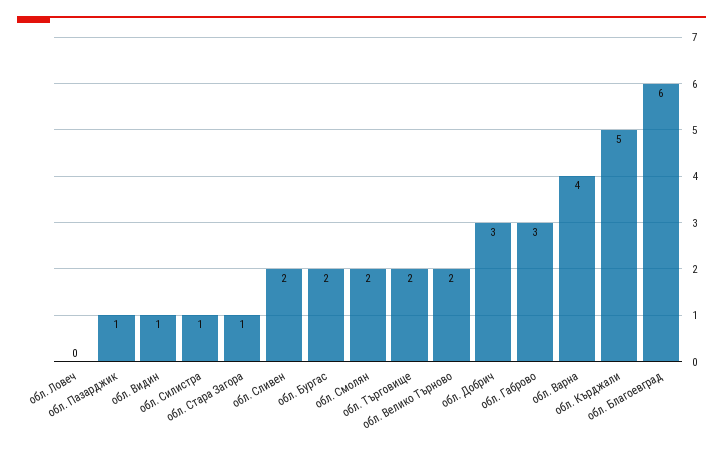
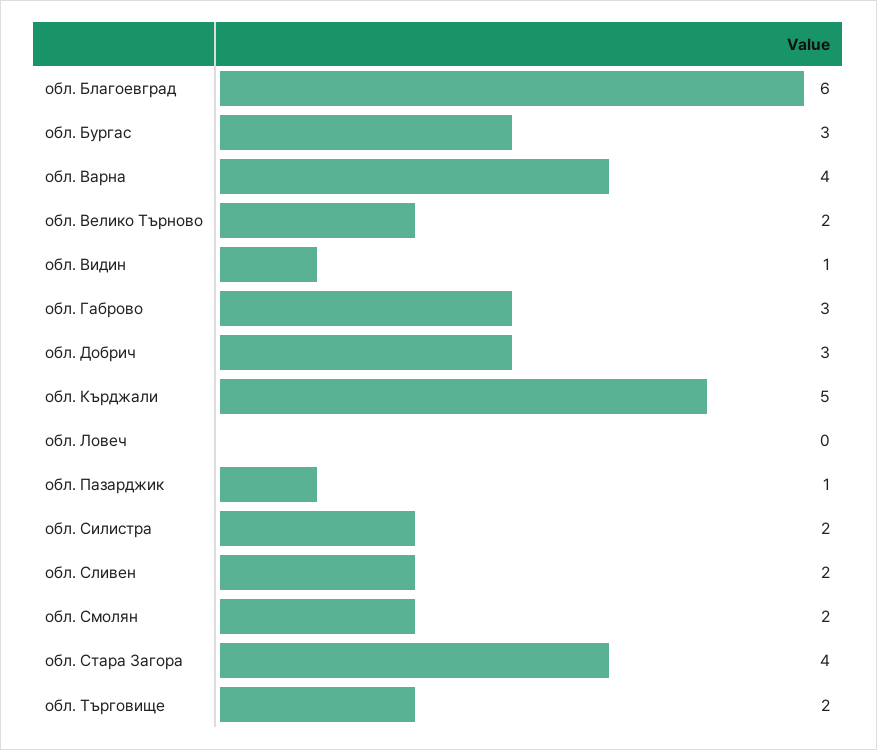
  {
    "обл. Ловеч": 0,
    "обл. Пазарджик": 1,
    "обл. Видин": 1,
-   "обл. Силистра": 1,
+   "обл. Силистра": 2,
-   "обл. Стара Загора": 1,
+   "обл. Стара Загора": 4,
    "обл. Сливен": 2,
-   "обл. Бургас": 2,
+   "обл. Бургас": 3,
    "обл. Смолян": 2,
    "обл. Търговище": 2,
    "обл. Велико Търново": 2,
    "обл. Добрич": 3,
    "обл. Габрово": 3,
    "обл. Варна": 4,
    "обл. Кърджали": 5,
    "обл. Благоевград": 6
  }

